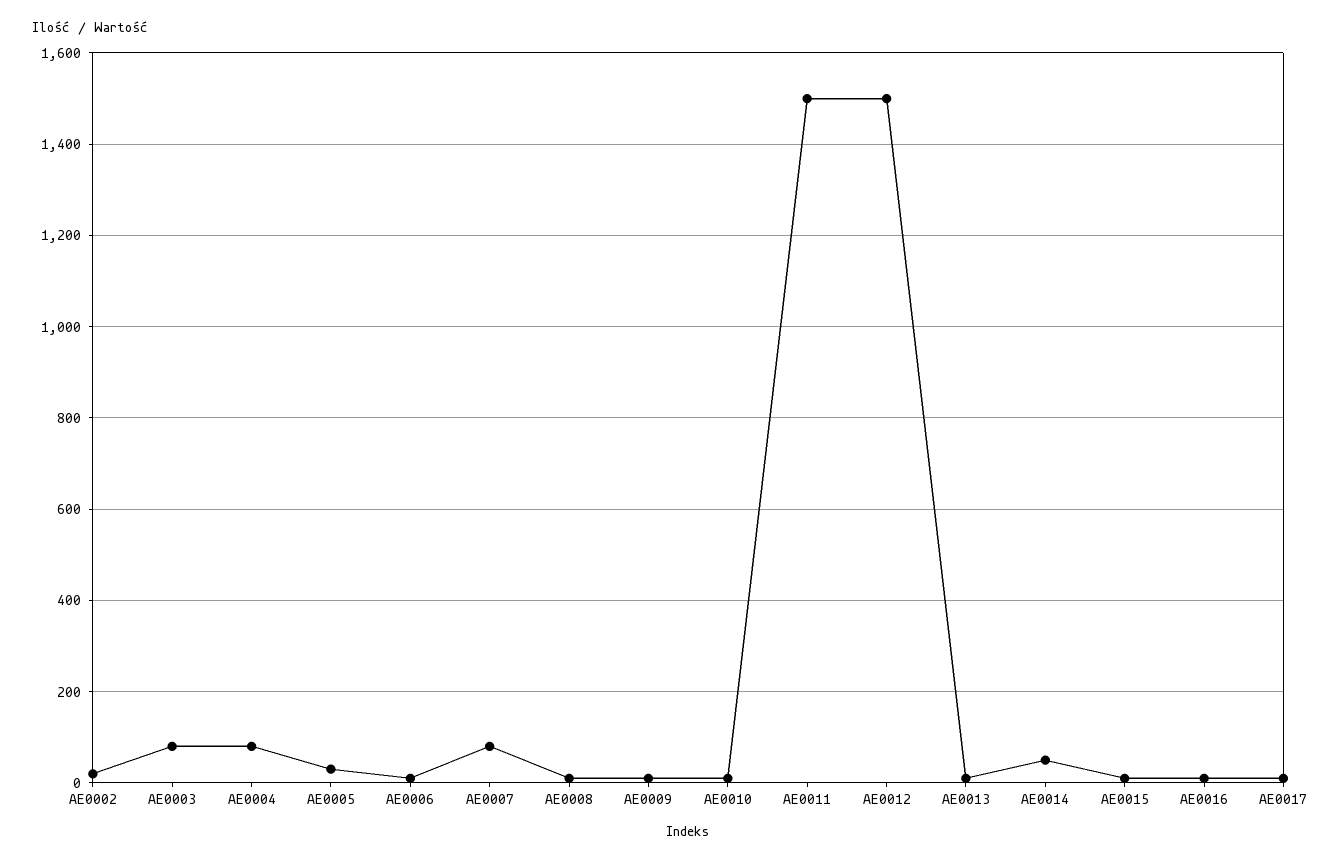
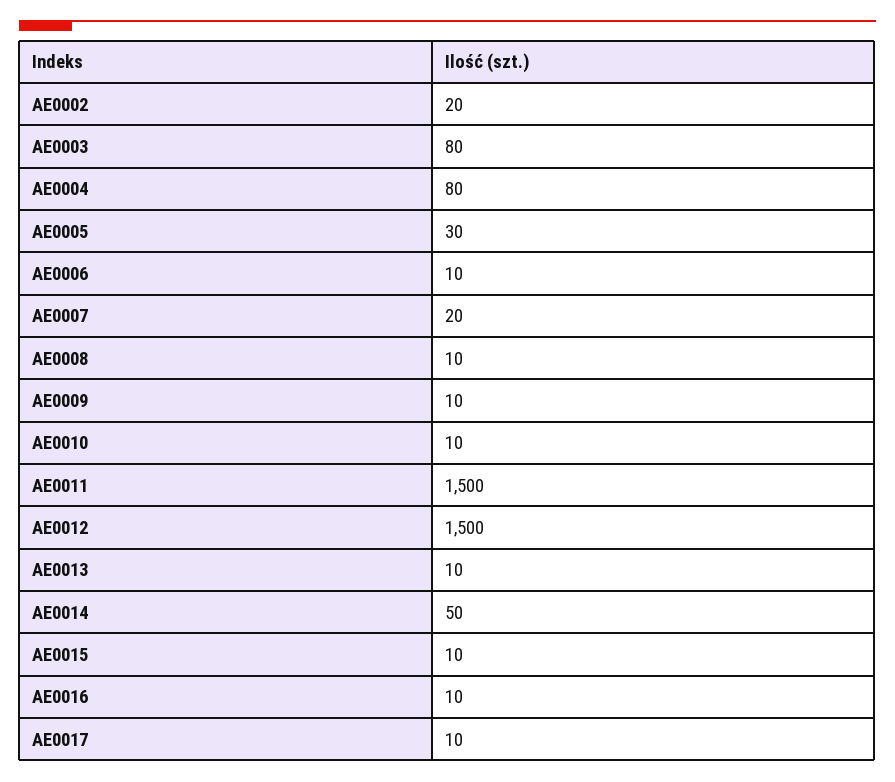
  {
    "AE0002": 20,
    "AE0003": 80,
    "AE0004": 80,
    "AE0005": 30,
    "AE0006": 10,
-   "AE0007": 80,
+   "AE0007": 20,
    "AE0008": 10,
    "AE0009": 10,
    "AE0010": 10,
    "AE0011": 1500,
    "AE0012": 1500,
    "AE0013": 10,
    "AE0014": 50,
    "AE0015": 10,
    "AE0016": 10,
    "AE0017": 10
  }

